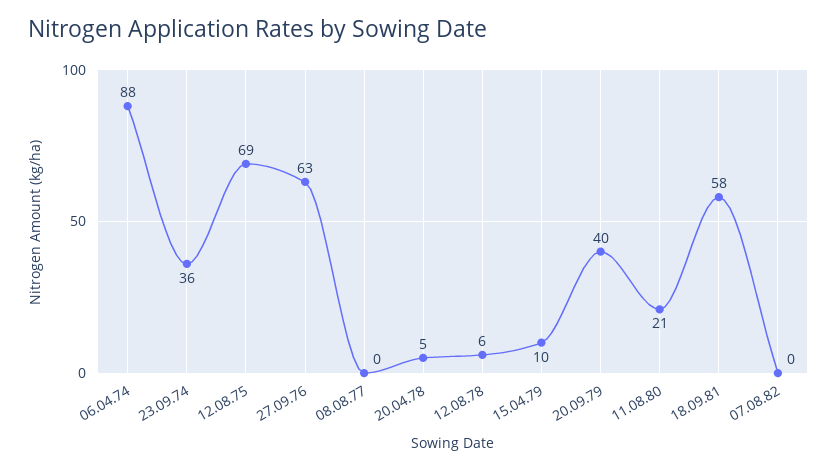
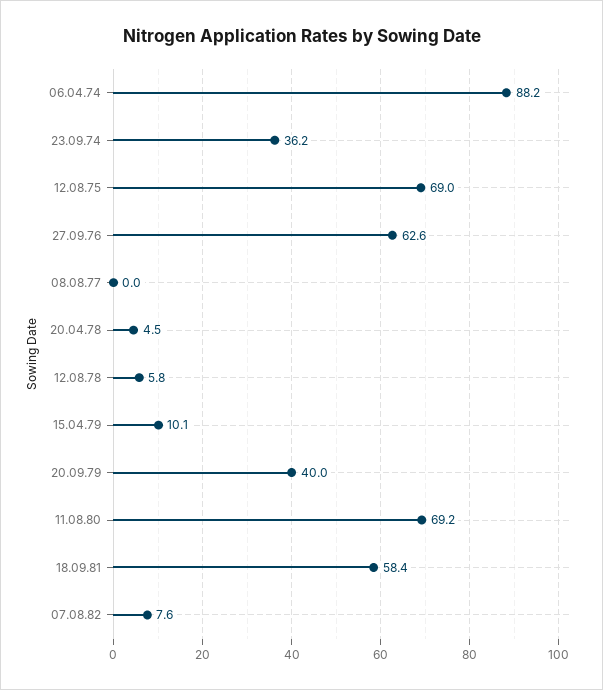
  {
    "06.04.74": 88.2,
    "23.09.74": 36.2,
    "12.08.75": 69,
    "27.09.76": 62.6,
    "08.08.77": 0,
    "20.04.78": 4.5,
    "12.08.78": 5.8,
    "15.04.79": 10.1,
    "20.09.79": 40,
-   "11.08.80": 21,
+   "11.08.80": 69.2,
    "18.09.81": 58.4,
-   "07.08.82": 0
+   "07.08.82": 7.6
  }

